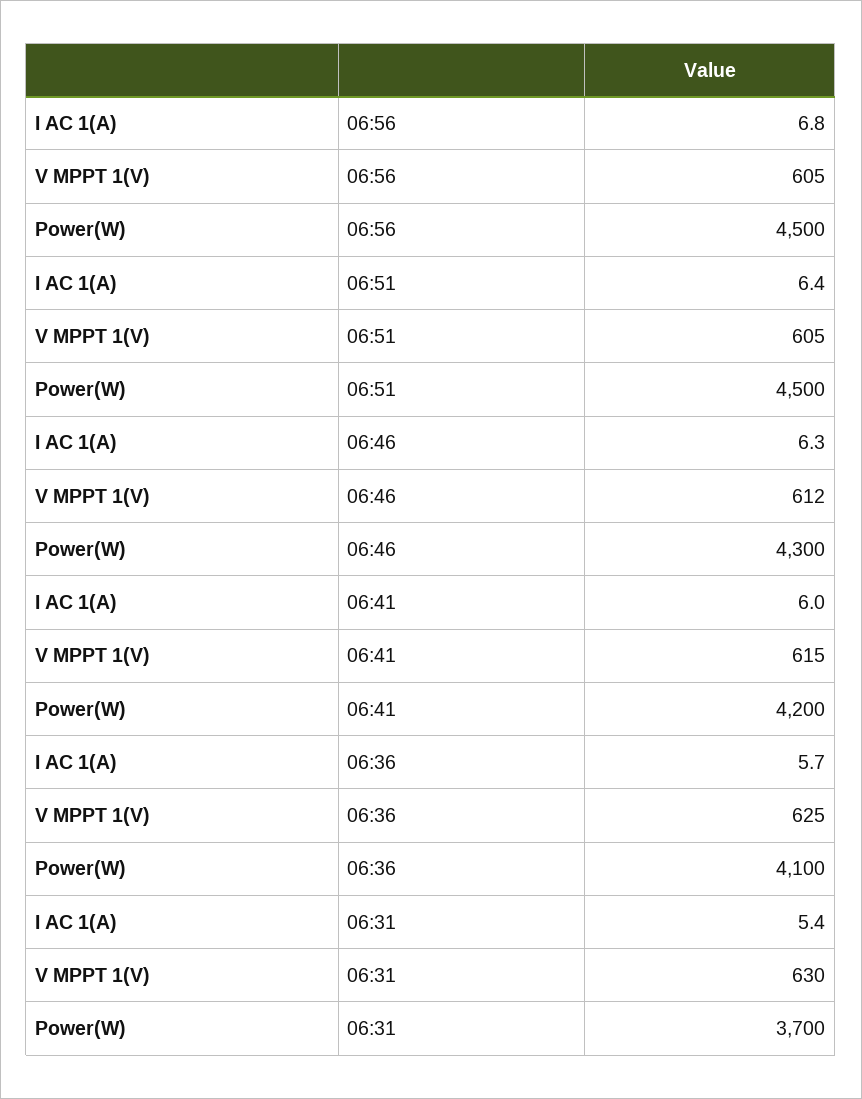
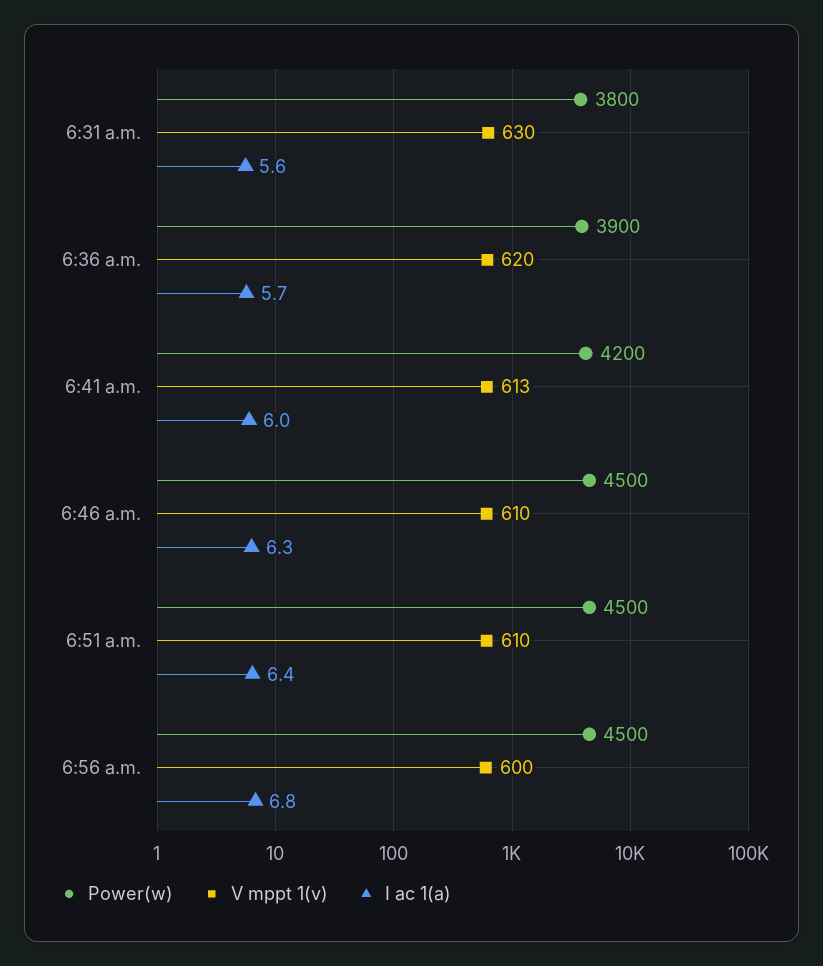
  {
    "I AC 1(A)": {
      "06:56": 6.8,
      "06:51": 6.4,
      "06:46": 6.3,
      "06:41": 6,
      "06:36": 5.7,
-     "06:31": 5.4
+     "06:31": 5.6
    },
    "V MPPT 1(V)": {
-     "06:56": 605,
+     "06:56": 600,
-     "06:51": 605,
+     "06:51": 610,
-     "06:46": 612,
+     "06:46": 610,
-     "06:41": 615,
+     "06:41": 613,
-     "06:36": 625,
+     "06:36": 620,
      "06:31": 630
    },
    "Power(W)": {
      "06:56": 4500,
      "06:51": 4500,
-     "06:46": 4300,
+     "06:46": 4500,
      "06:41": 4200,
-     "06:36": 4100,
+     "06:36": 3900,
-     "06:31": 3700
+     "06:31": 3800
    }
  }

